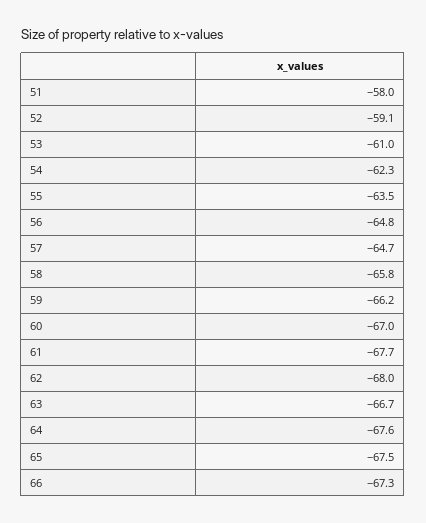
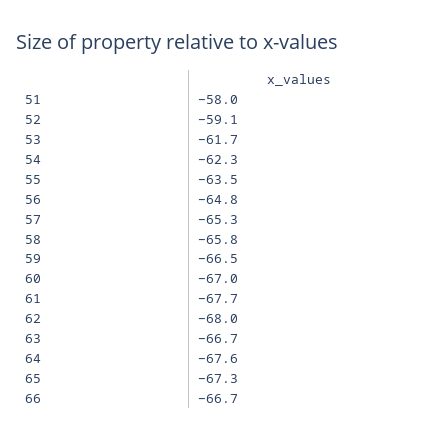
  {
    "51": -58,
    "52": -59.1,
-   "53": -61,
+   "53": -61.7,
    "54": -62.3,
    "55": -63.5,
    "56": -64.8,
-   "57": -64.7,
+   "57": -65.3,
    "58": -65.8,
-   "59": -66.2,
+   "59": -66.5,
    "60": -67,
    "61": -67.7,
    "62": -68,
    "63": -66.7,
    "64": -67.6,
-   "65": -67.5,
+   "65": -67.3,
-   "66": -67.3
+   "66": -66.7
  }

